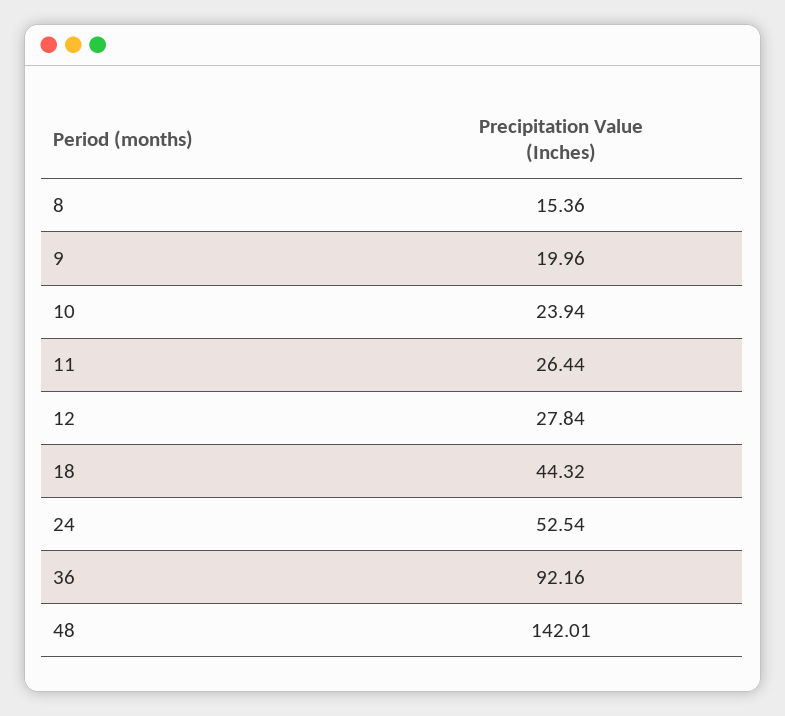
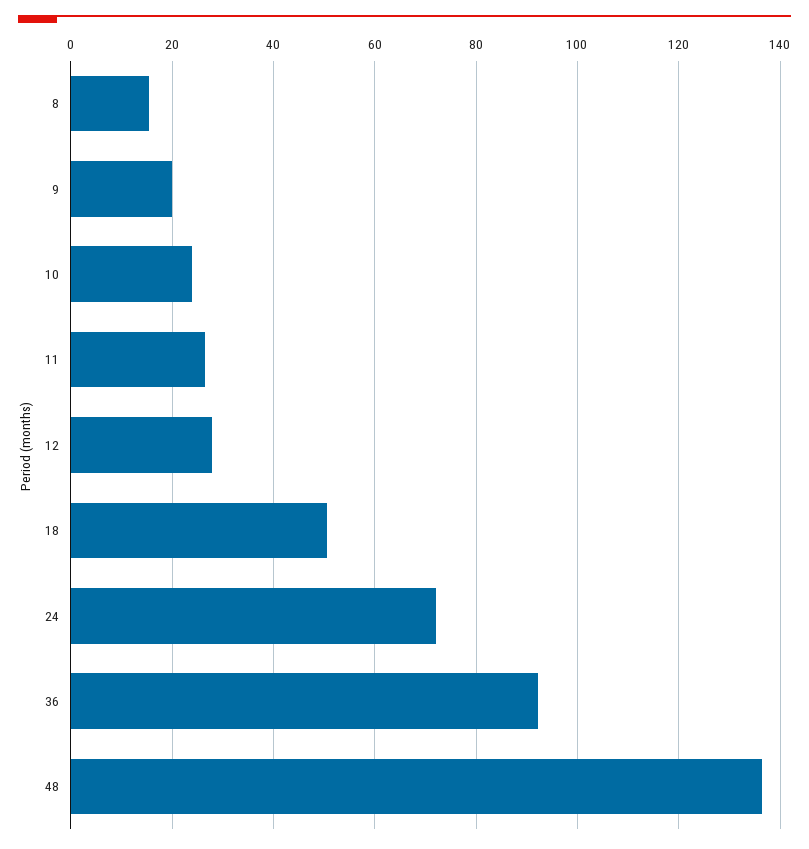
  {
    "8": 15.36,
    "9": 19.96,
    "10": 23.94,
    "11": 26.44,
    "12": 27.84,
-   "18": 44.32,
+   "18": 50,
-   "24": 52.54,
+   "24": 72,
    "36": 92.16,
-   "48": 142.01
+   "48": 136
  }

